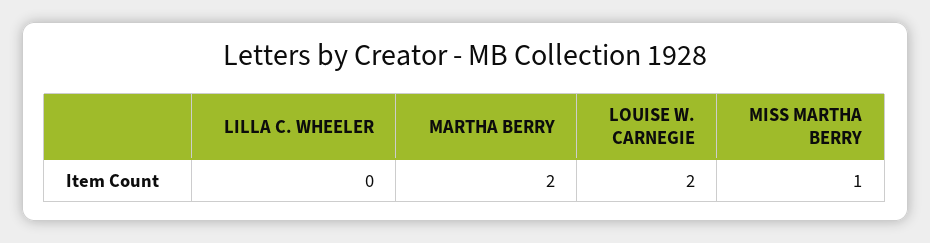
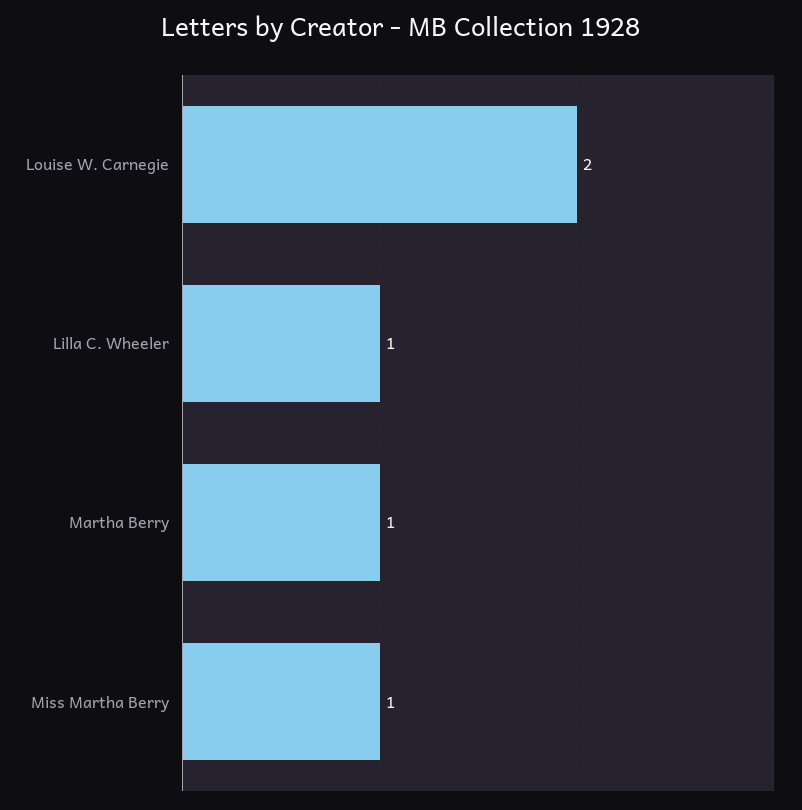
  {
-   "LILLA C. WHEELER": 0,
+   "LILLA C. WHEELER": 1,
-   "MARTHA BERRY": 2,
+   "MARTHA BERRY": 1,
    "LOUISE W. CARNEGIE": 2,
    "MISS MARTHA BERRY": 1
  }

